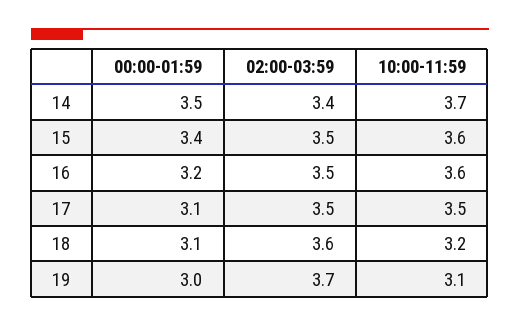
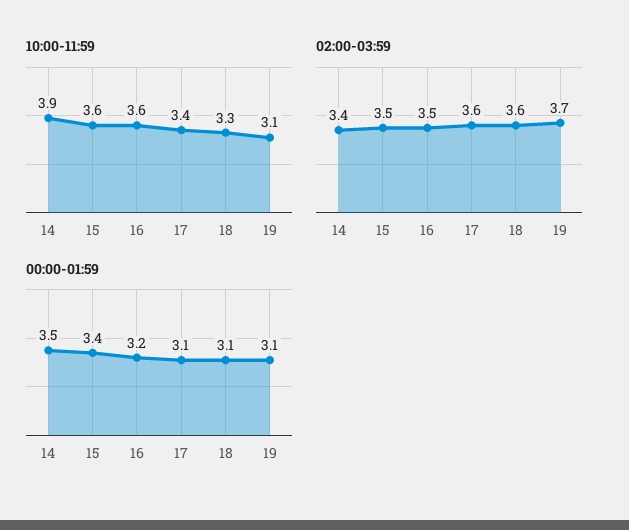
  {
    "00:00-01:59": {
      "14": 3.5,
      "15": 3.4,
      "16": 3.2,
      "17": 3.1,
      "18": 3.1,
-     "19": 3
+     "19": 3.1
    },
    "02:00-03:59": {
      "14": 3.4,
      "15": 3.5,
      "16": 3.5,
-     "17": 3.5,
+     "17": 3.6,
      "18": 3.6,
      "19": 3.7
    },
    "10:00-11:59": {
-     "14": 3.7,
+     "14": 3.9,
      "15": 3.6,
      "16": 3.6,
-     "17": 3.5,
+     "17": 3.4,
-     "18": 3.2,
+     "18": 3.3,
      "19": 3.1
    }
  }

